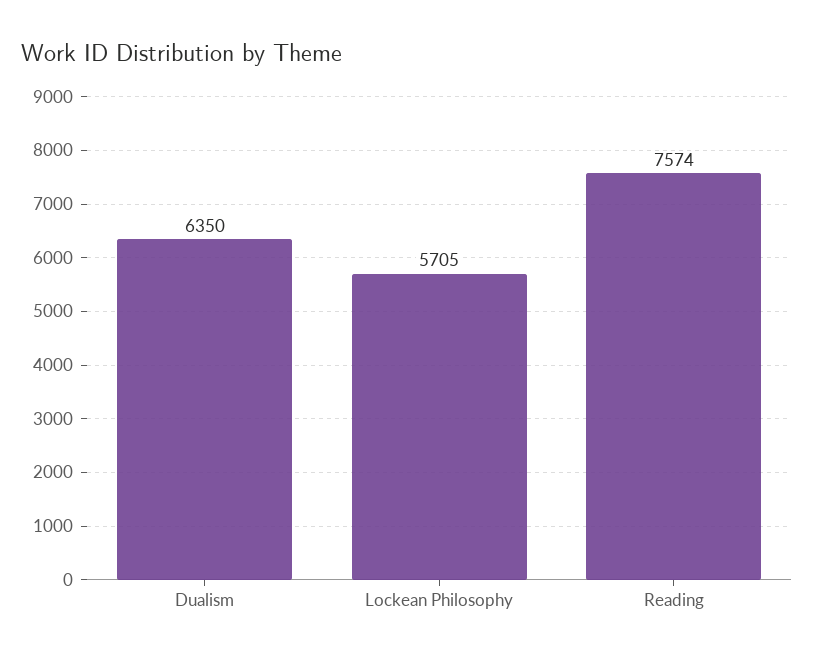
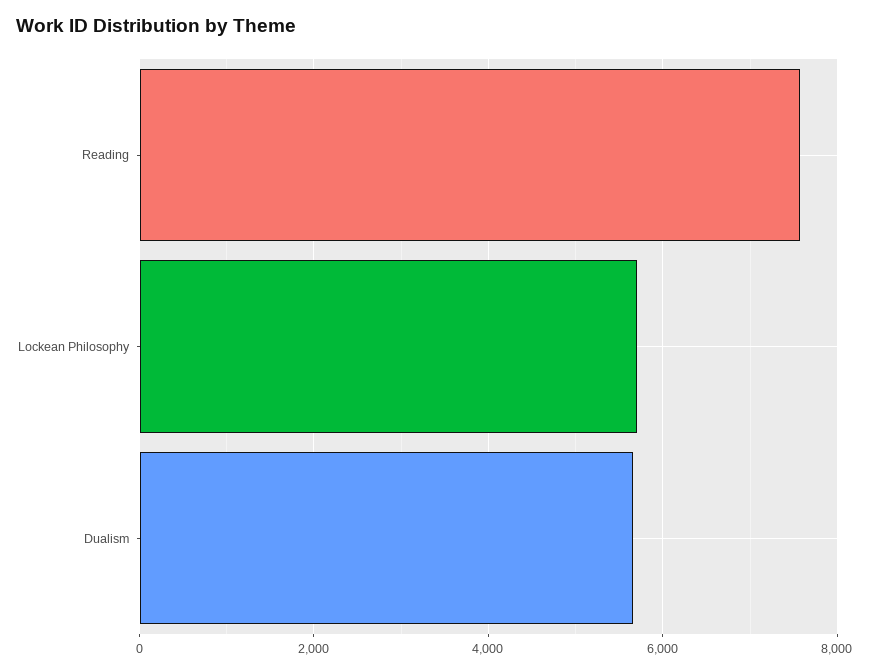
  {
-   "Dualism": 6350,
+   "Dualism": 5600,
    "Lockean Philosophy": 5705,
    "Reading": 7574
  }

